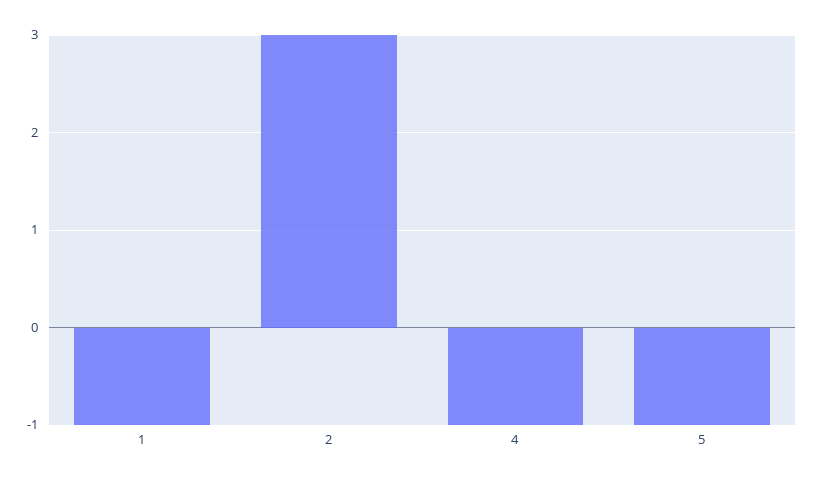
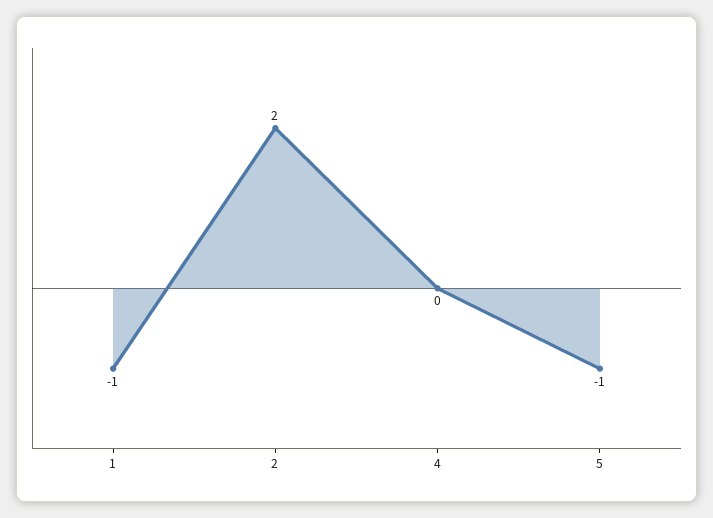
  {
    "1": -1,
-   "2": 3,
+   "2": 2,
-   "4": -1,
+   "4": 0,
    "5": -1
  }

